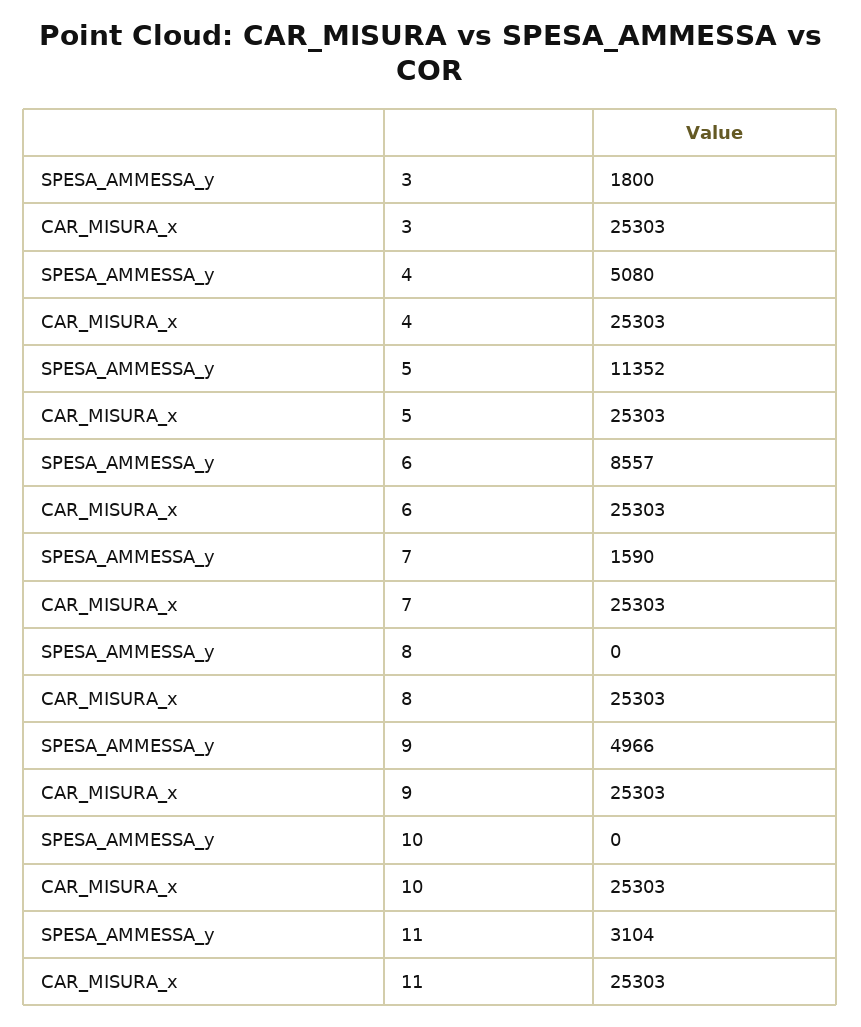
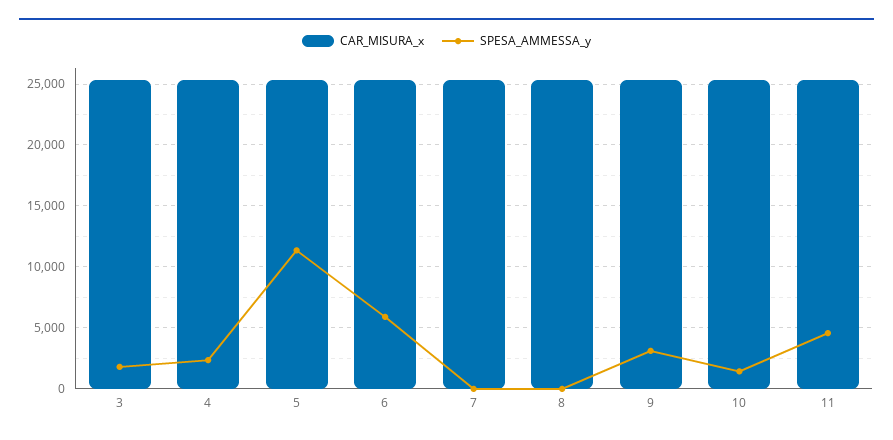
  {
    "SPESA_AMMESSA_y": {
      "3": 1800,
-     "4": 5080,
+     "4": 2500,
      "5": 11352,
-     "6": 8557,
+     "6": 6000,
-     "7": 1590,
+     "7": 0,
      "8": 0,
-     "9": 4966,
+     "9": 3000,
-     "10": 0,
+     "10": 1500,
-     "11": 3104
+     "11": 4500
    },
    "CAR_MISURA_x": {
      "3": 25303,
      "4": 25303,
      "5": 25303,
      "6": 25303,
      "7": 25303,
      "8": 25303,
      "9": 25303,
      "10": 25303,
      "11": 25303
    }
  }

